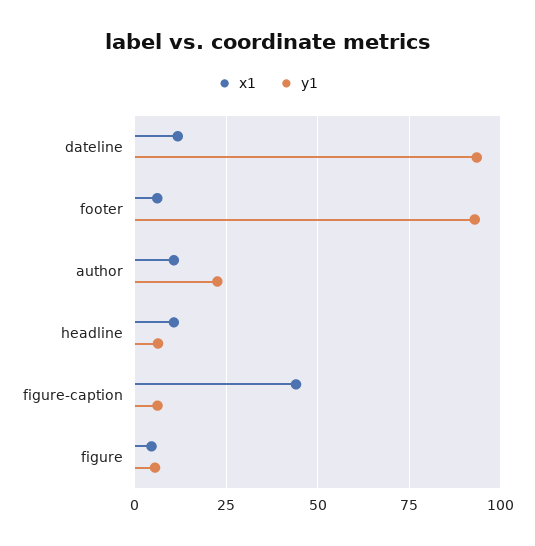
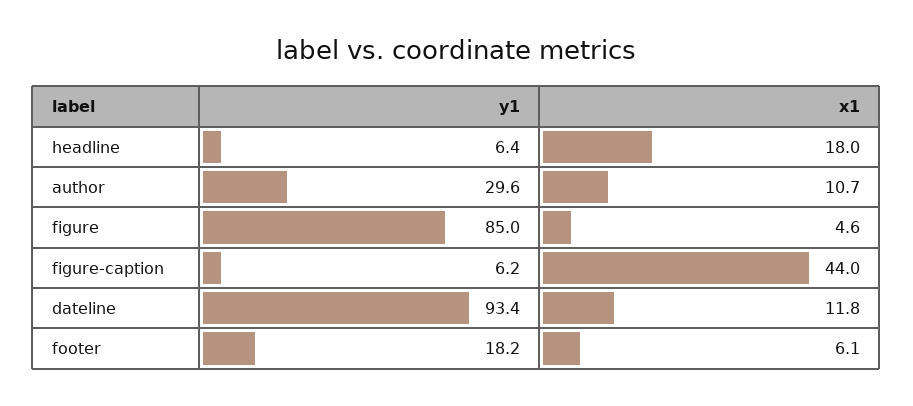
  {
    "x1": {
      "dateline": 11.8,
      "footer": 6.1,
      "author": 10.7,
-     "headline": 10,
+     "headline": 18,
      "figure-caption": 44,
      "figure": 4.6
    },
    "y1": {
      "dateline": 93.4,
-     "footer": 92.5,
+     "footer": 18.2,
-     "author": 22.5,
+     "author": 29.6,
      "headline": 6.4,
      "figure-caption": 6.2,
-     "figure": 5
+     "figure": 85
    }
  }

